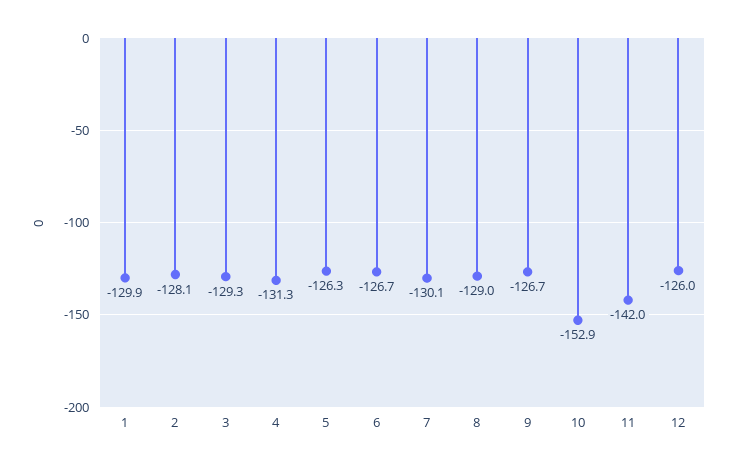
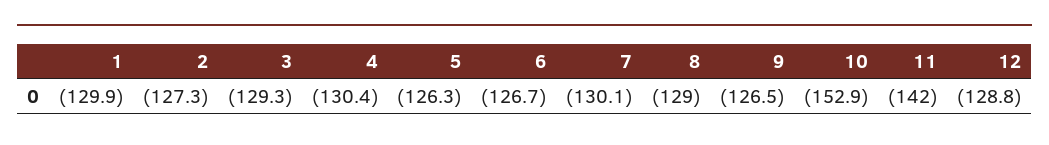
  {
    "1": -129.9,
-   "2": -128.1,
+   "2": -127.3,
    "3": -129.3,
-   "4": -131.3,
+   "4": -130.4,
    "5": -126.3,
    "6": -126.7,
    "7": -130.1,
    "8": -129,
-   "9": -126.7,
+   "9": -126.5,
    "10": -152.9,
    "11": -142,
-   "12": -126
+   "12": -128.8
  }

